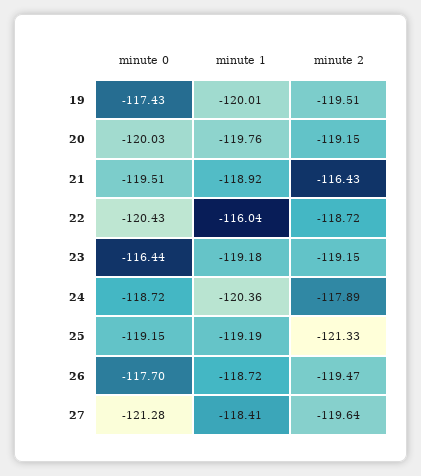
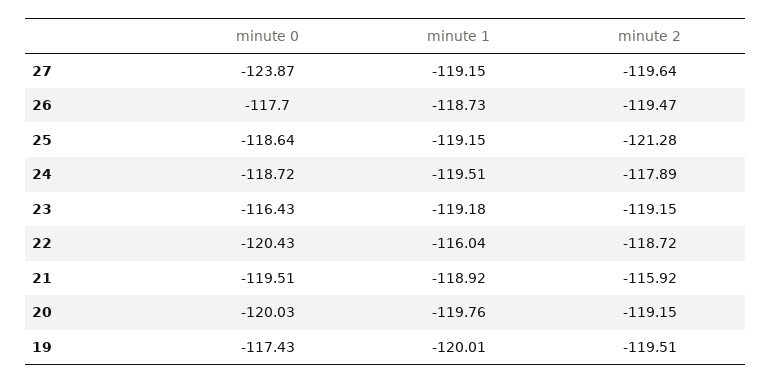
  {
    "minute 0": {
      "19": -117.43,
      "20": -120.03,
      "21": -119.51,
      "22": -120.43,
-     "23": -116.44,
+     "23": -116.43,
      "24": -118.72,
-     "25": -119.15,
+     "25": -118.64,
      "26": -117.7,
-     "27": -121.28
+     "27": -123.87
    },
    "minute 1": {
      "19": -120.01,
      "20": -119.76,
      "21": -118.92,
      "22": -116.04,
      "23": -119.18,
-     "24": -120.36,
+     "24": -119.51,
-     "25": -119.19,
+     "25": -119.15,
-     "26": -118.72,
+     "26": -118.73,
-     "27": -118.41
+     "27": -119.15
    },
    "minute 2": {
      "19": -119.51,
      "20": -119.15,
-     "21": -116.43,
+     "21": -115.92,
      "22": -118.72,
      "23": -119.15,
      "24": -117.89,
-     "25": -121.33,
+     "25": -121.28,
      "26": -119.47,
      "27": -119.64
    }
  }

